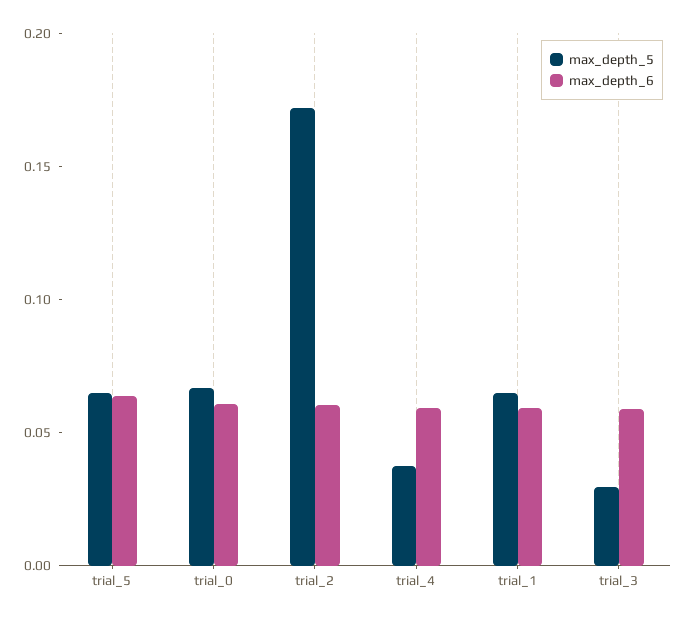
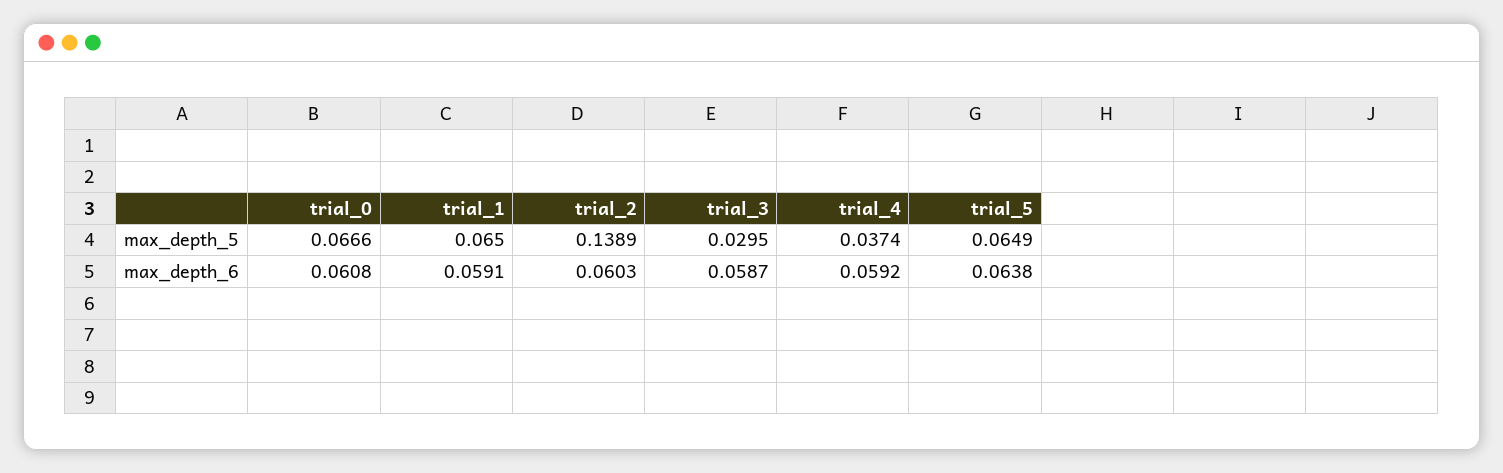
  {
    "max_depth_5": {
      "trial_5": 0.0649,
      "trial_0": 0.0666,
-     "trial_2": 0.17,
+     "trial_2": 0.1389,
      "trial_4": 0.0374,
      "trial_1": 0.065,
      "trial_3": 0.0295
    },
    "max_depth_6": {
      "trial_5": 0.0638,
      "trial_0": 0.0608,
      "trial_2": 0.0603,
      "trial_4": 0.0592,
      "trial_1": 0.0591,
      "trial_3": 0.0587
    }
  }

